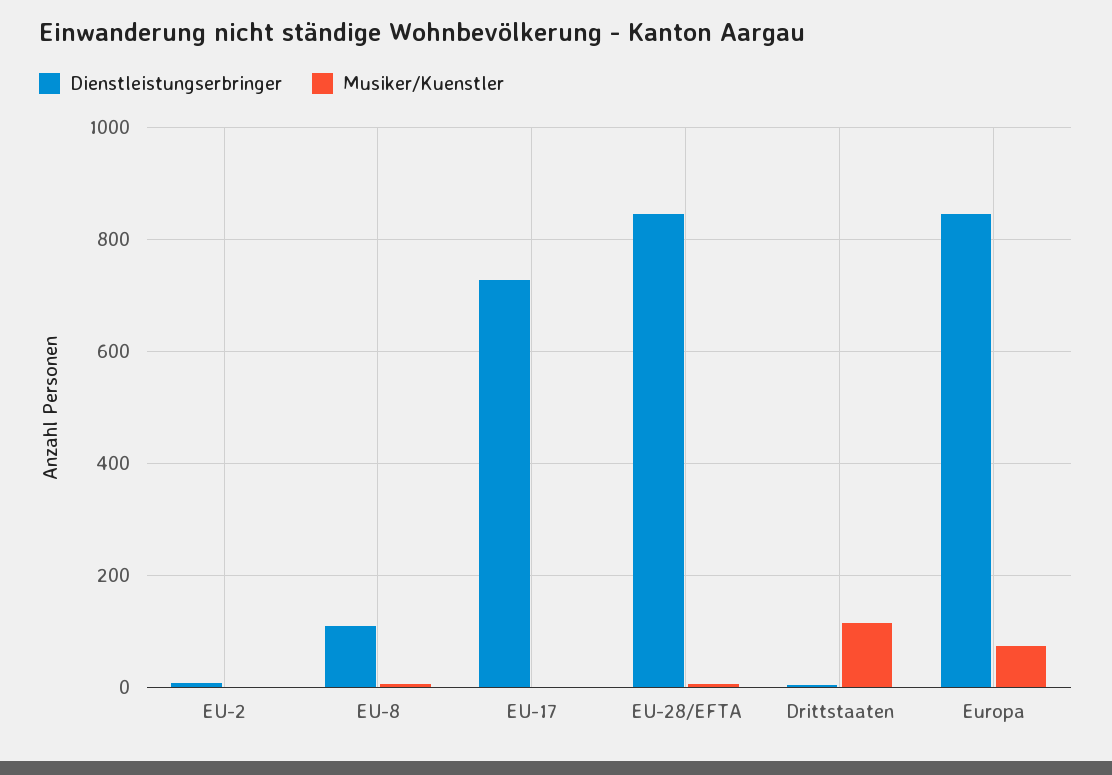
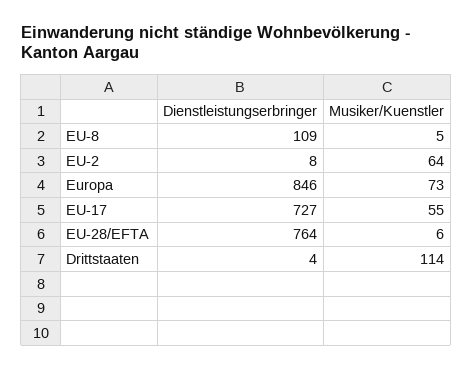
  {
    "Dienstleistungserbringer": {
      "EU-2": 8,
      "EU-8": 109,
      "EU-17": 727,
-     "EU-28/EFTA": 840,
+     "EU-28/EFTA": 764,
      "Drittstaaten": 4,
      "Europa": 846
    },
    "Musiker/Kuenstler": {
-     "EU-2": 0,
+     "EU-2": 64,
      "EU-8": 5,
-     "EU-17": 0,
+     "EU-17": 55,
      "EU-28/EFTA": 6,
      "Drittstaaten": 114,
      "Europa": 73
    }
  }

